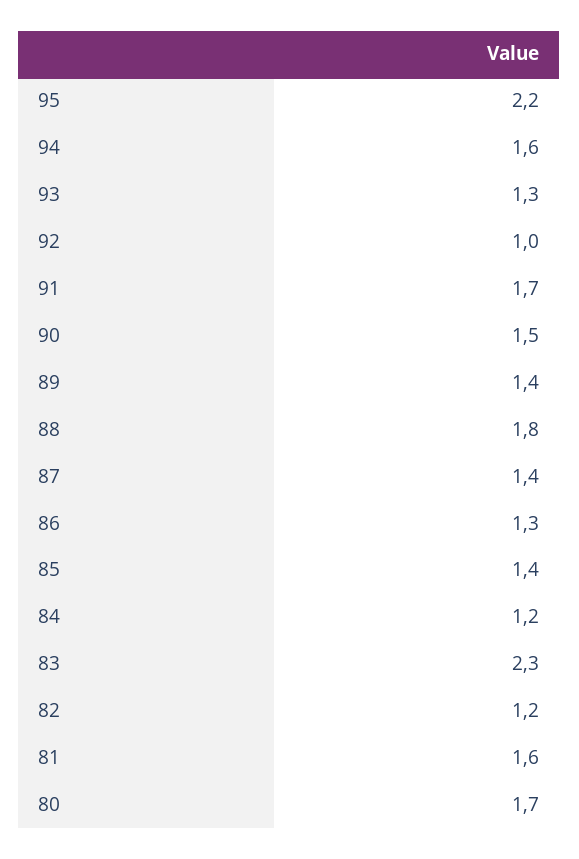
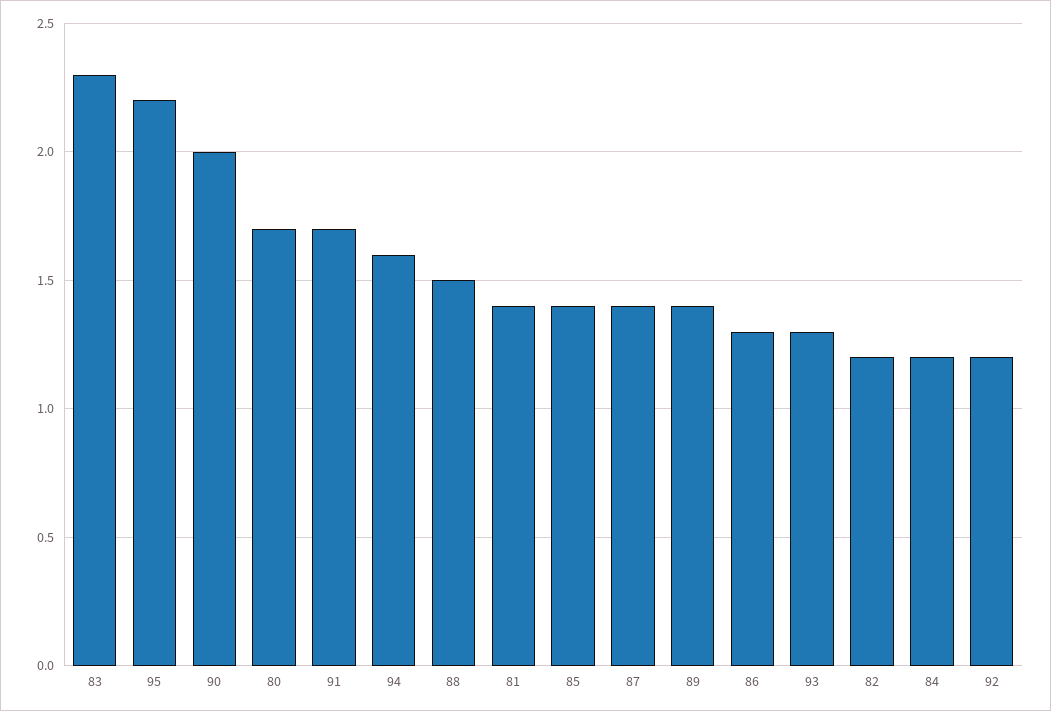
  {
    "95": 2.2,
    "94": 1.6,
    "93": 1.3,
-   "92": 1,
+   "92": 1.2,
    "91": 1.7,
-   "90": 1.5,
+   "90": 2,
    "89": 1.4,
-   "88": 1.8,
+   "88": 1.5,
    "87": 1.4,
    "86": 1.3,
    "85": 1.4,
    "84": 1.2,
    "83": 2.3,
    "82": 1.2,
-   "81": 1.6,
+   "81": 1.4,
    "80": 1.7
  }

